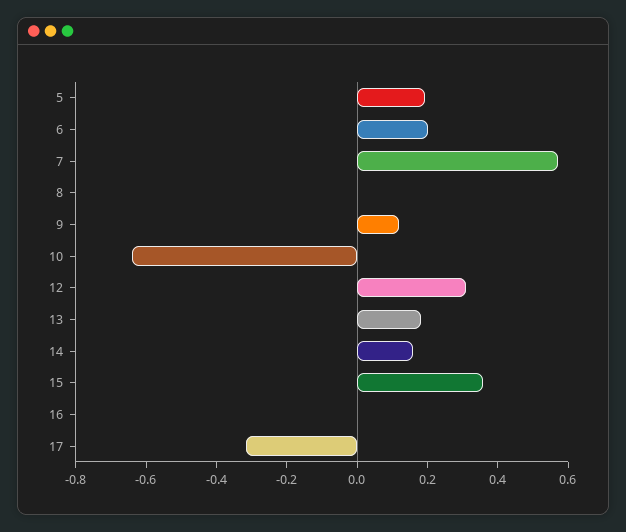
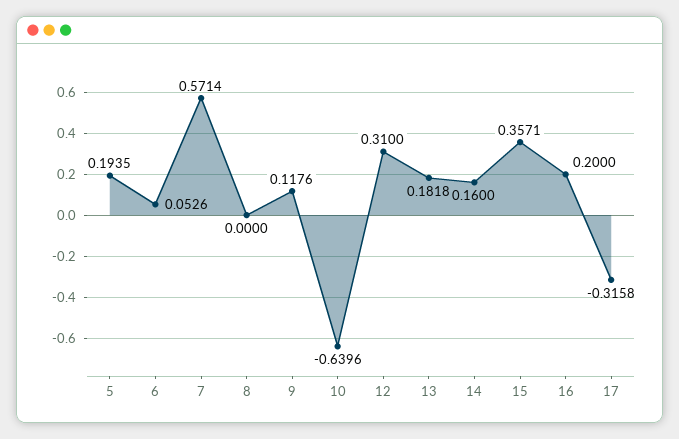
  {
    "5": 0.1935,
-   "6": 0.2,
+   "6": 0.0526,
    "7": 0.5714,
    "8": 0,
    "9": 0.1176,
    "10": -0.6396,
    "12": 0.31,
    "13": 0.1818,
    "14": 0.16,
    "15": 0.3571,
-   "16": 0,
+   "16": 0.2,
    "17": -0.3158
  }

